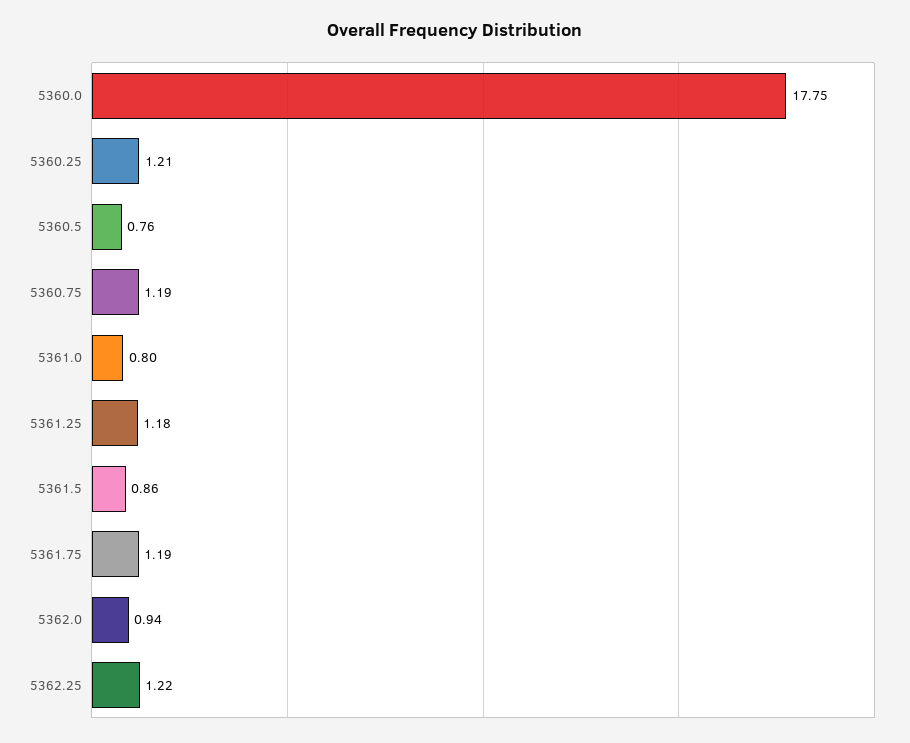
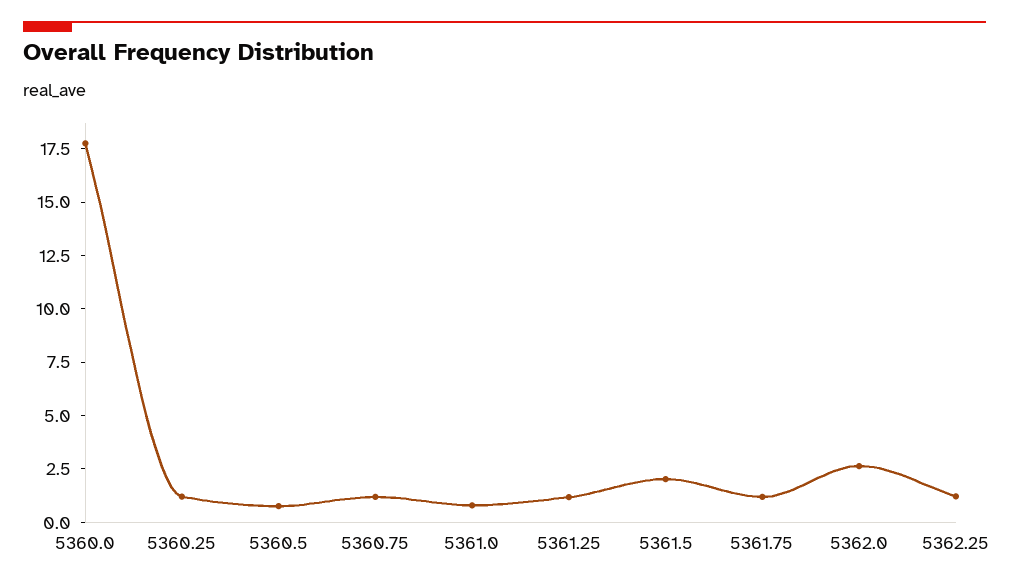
  {
    "5360.0": 17.75,
    "5360.25": 1.21,
    "5360.5": 0.76,
    "5360.75": 1.19,
    "5361.0": 0.8,
    "5361.25": 1.18,
-   "5361.5": 0.86,
+   "5361.5": 2,
    "5361.75": 1.19,
-   "5362.0": 0.94,
+   "5362.0": 2.5,
    "5362.25": 1.22
  }

